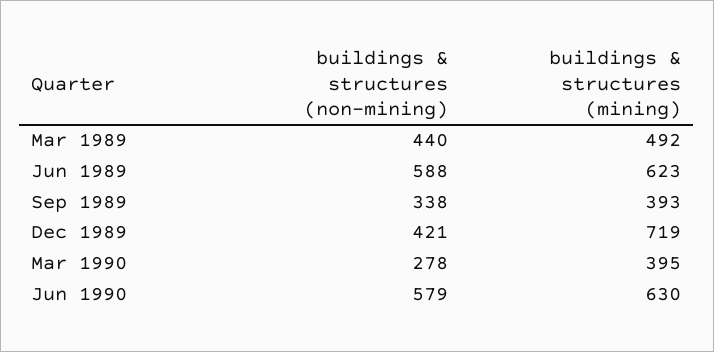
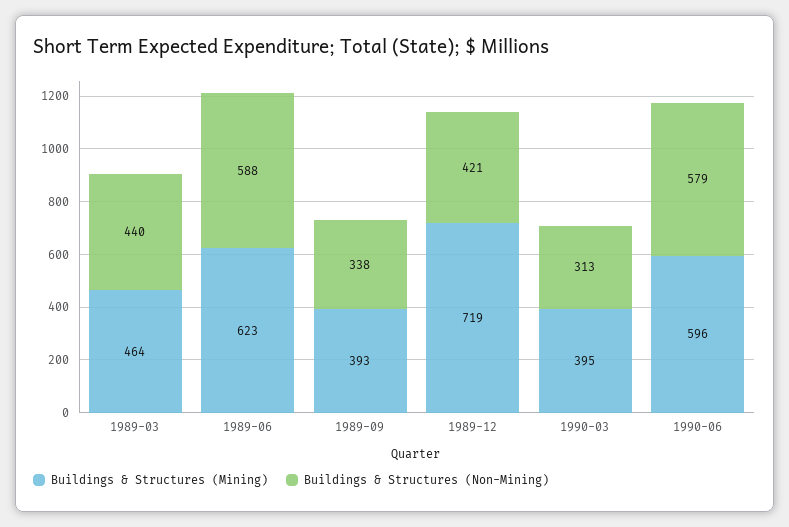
  {
    "buildings & structures (non-mining)": {
      "Mar 1989": 440,
      "Jun 1989": 588,
      "Sep 1989": 338,
      "Dec 1989": 421,
-     "Mar 1990": 278,
+     "Mar 1990": 313,
      "Jun 1990": 579
    },
    "buildings & structures (mining)": {
-     "Mar 1989": 492,
+     "Mar 1989": 464,
      "Jun 1989": 623,
      "Sep 1989": 393,
      "Dec 1989": 719,
      "Mar 1990": 395,
-     "Jun 1990": 630
+     "Jun 1990": 596
    }
  }

